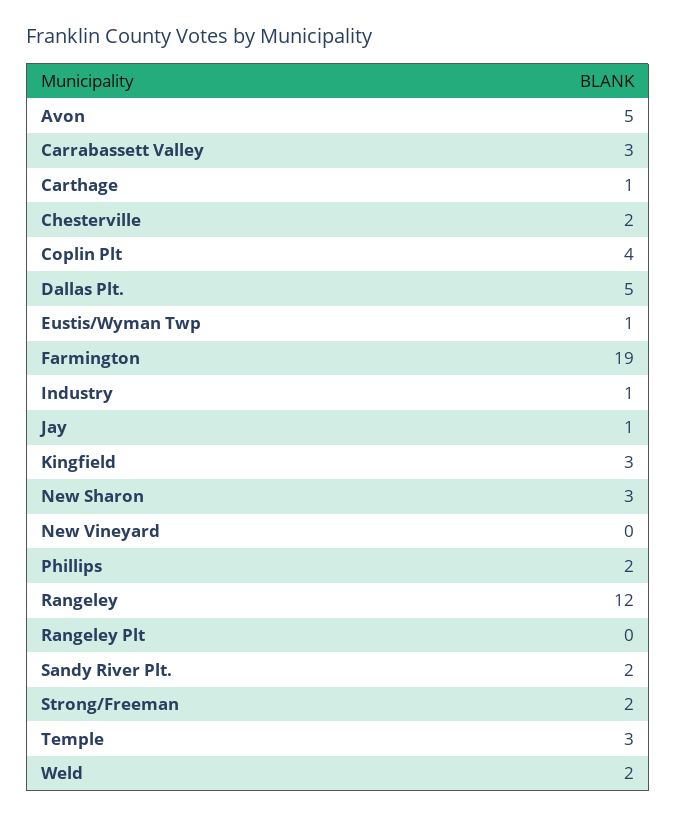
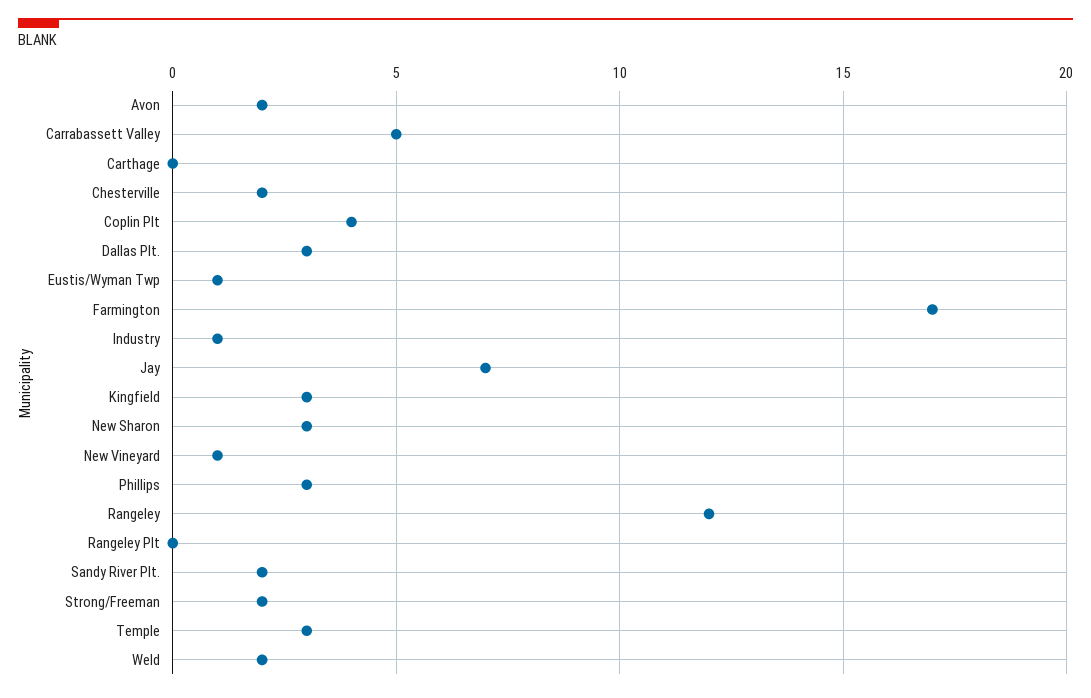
  {
-   "Avon": 5,
+   "Avon": 2,
-   "Carrabassett Valley": 3,
+   "Carrabassett Valley": 5,
-   "Carthage": 1,
+   "Carthage": 0,
    "Chesterville": 2,
    "Coplin Plt": 4,
-   "Dallas Plt.": 5,
+   "Dallas Plt.": 3,
    "Eustis/Wyman Twp": 1,
-   "Farmington": 19,
+   "Farmington": 17,
    "Industry": 1,
-   "Jay": 1,
+   "Jay": 7,
    "Kingfield": 3,
    "New Sharon": 3,
-   "New Vineyard": 0,
+   "New Vineyard": 1,
-   "Phillips": 2,
+   "Phillips": 3,
    "Rangeley": 12,
    "Rangeley Plt": 0,
    "Sandy River Plt.": 2,
    "Strong/Freeman": 2,
    "Temple": 3,
    "Weld": 2
  }

